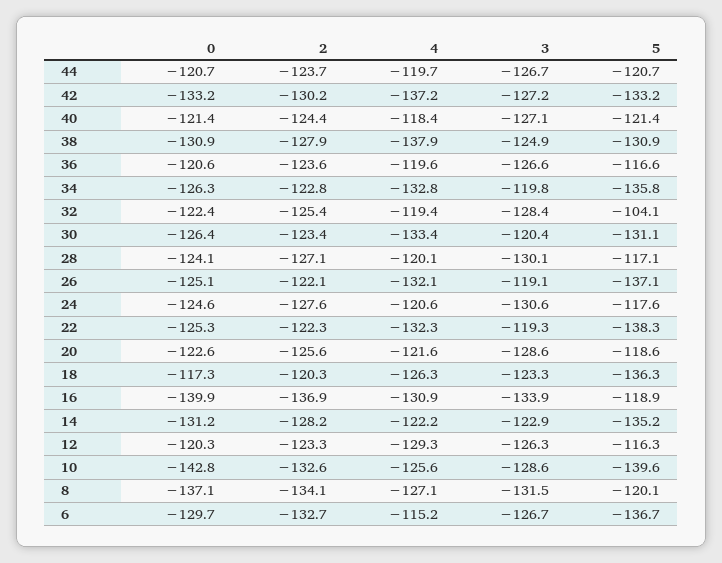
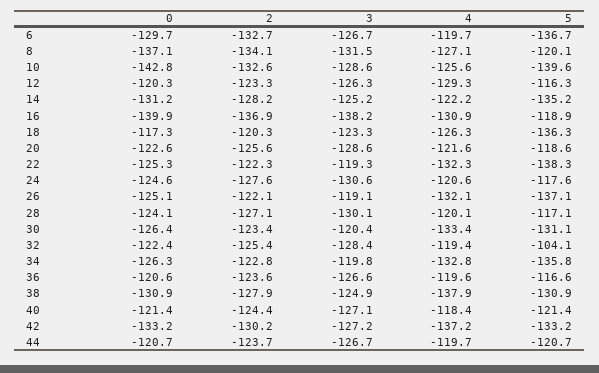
  {
    "0": {
      "44": -120.7,
      "42": -133.2,
      "40": -121.4,
      "38": -130.9,
      "36": -120.6,
      "34": -126.3,
      "32": -122.4,
      "30": -126.4,
      "28": -124.1,
      "26": -125.1,
      "24": -124.6,
      "22": -125.3,
      "20": -122.6,
      "18": -117.3,
      "16": -139.9,
      "14": -131.2,
      "12": -120.3,
      "10": -142.8,
      "8": -137.1,
      "6": -129.7
    },
    "2": {
      "44": -123.7,
      "42": -130.2,
      "40": -124.4,
      "38": -127.9,
      "36": -123.6,
      "34": -122.8,
      "32": -125.4,
      "30": -123.4,
      "28": -127.1,
      "26": -122.1,
      "24": -127.6,
      "22": -122.3,
      "20": -125.6,
      "18": -120.3,
      "16": -136.9,
      "14": -128.2,
      "12": -123.3,
      "10": -132.6,
      "8": -134.1,
      "6": -132.7
    },
    "4": {
      "44": -119.7,
      "42": -137.2,
      "40": -118.4,
      "38": -137.9,
      "36": -119.6,
      "34": -132.8,
      "32": -119.4,
      "30": -133.4,
      "28": -120.1,
      "26": -132.1,
      "24": -120.6,
      "22": -132.3,
      "20": -121.6,
      "18": -126.3,
      "16": -130.9,
      "14": -122.2,
      "12": -129.3,
      "10": -125.6,
      "8": -127.1,
-     "6": -115.2
+     "6": -119.7
    },
    "3": {
      "44": -126.7,
      "42": -127.2,
      "40": -127.1,
      "38": -124.9,
      "36": -126.6,
      "34": -119.8,
      "32": -128.4,
      "30": -120.4,
      "28": -130.1,
      "26": -119.1,
      "24": -130.6,
      "22": -119.3,
      "20": -128.6,
      "18": -123.3,
-     "16": -133.9,
+     "16": -138.2,
-     "14": -122.9,
+     "14": -125.2,
      "12": -126.3,
      "10": -128.6,
      "8": -131.5,
      "6": -126.7
    },
    "5": {
      "44": -120.7,
      "42": -133.2,
      "40": -121.4,
      "38": -130.9,
      "36": -116.6,
      "34": -135.8,
      "32": -104.1,
      "30": -131.1,
      "28": -117.1,
      "26": -137.1,
      "24": -117.6,
      "22": -138.3,
      "20": -118.6,
      "18": -136.3,
      "16": -118.9,
      "14": -135.2,
      "12": -116.3,
      "10": -139.6,
      "8": -120.1,
      "6": -136.7
    }
  }

